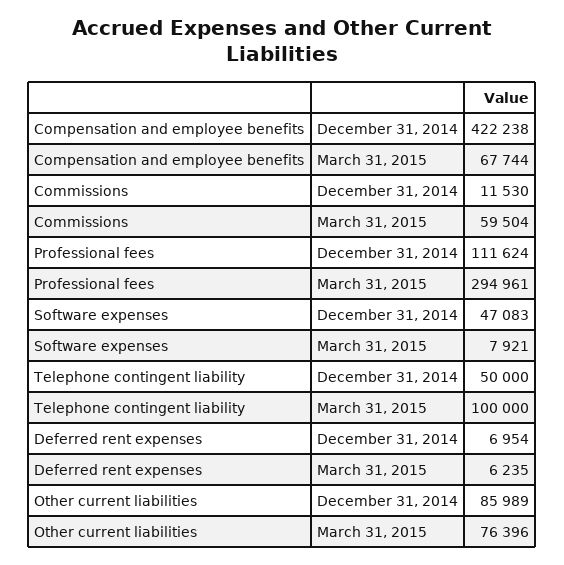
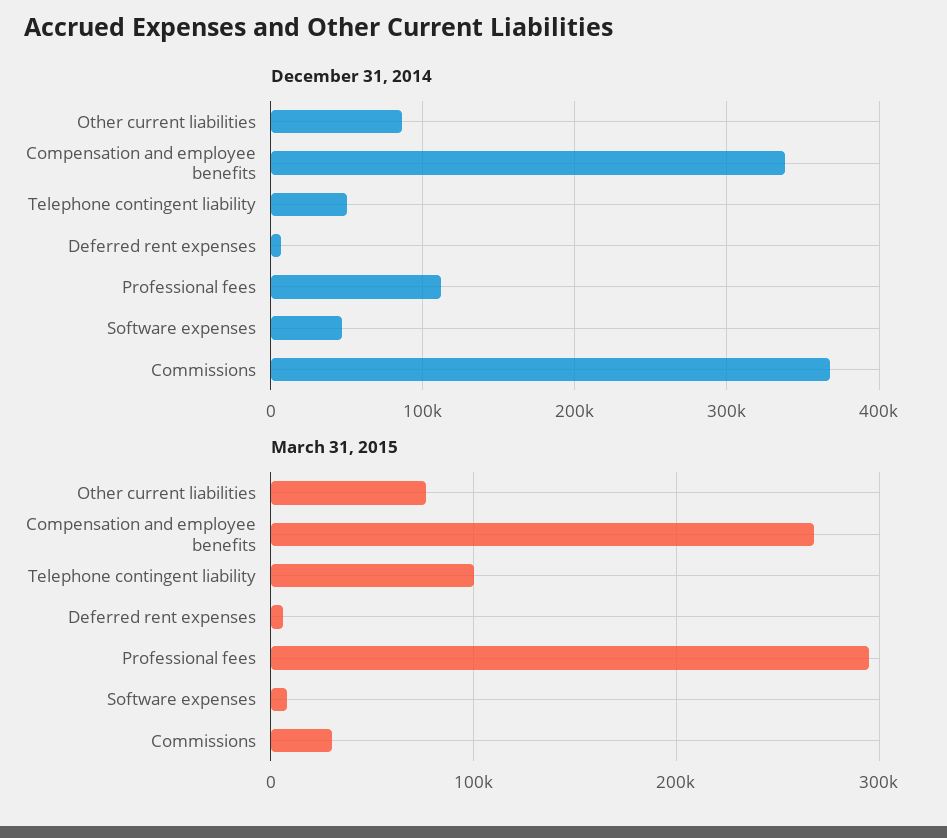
  {
    "December 31, 2014": {
-     "Compensation and employee benefits": 422238,
+     "Compensation and employee benefits": 340000,
-     "Commissions": 11530,
+     "Commissions": 370000,
      "Professional fees": 111624,
      "Software expenses": 47083,
      "Telephone contingent liability": 50000,
      "Deferred rent expenses": 6954,
      "Other current liabilities": 85989
    },
    "March 31, 2015": {
-     "Compensation and employee benefits": 67744,
+     "Compensation and employee benefits": 270000,
-     "Commissions": 59504,
+     "Commissions": 30000,
      "Professional fees": 294961,
      "Software expenses": 7921,
      "Telephone contingent liability": 100000,
      "Deferred rent expenses": 6235,
      "Other current liabilities": 76396
    }
  }

